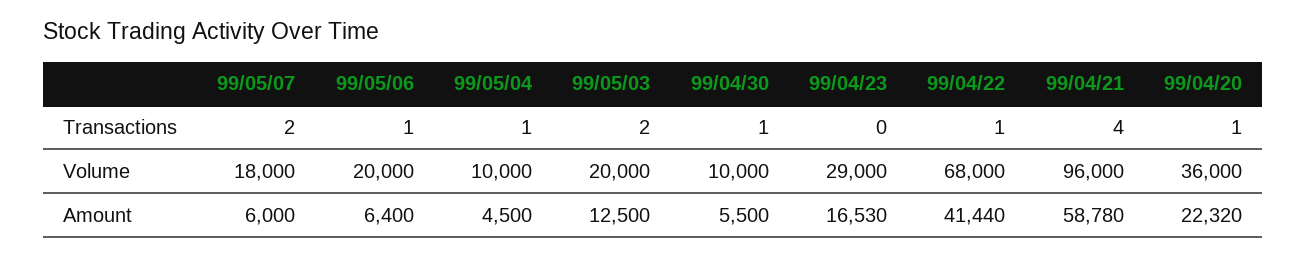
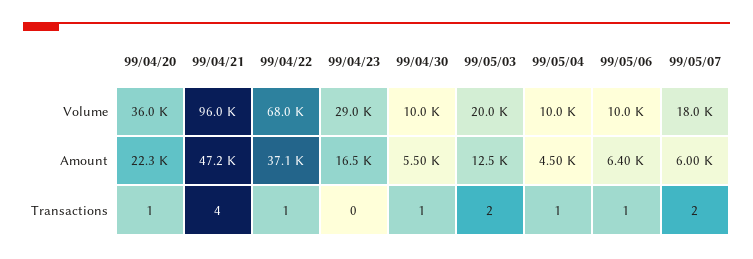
  {
    "99/05/07": {
      "Transactions": 2,
      "Volume": 18000,
      "Amount": 6000
    },
    "99/05/06": {
      "Transactions": 1,
-     "Volume": 20000,
+     "Volume": 10000,
      "Amount": 6400
    },
    "99/05/04": {
      "Transactions": 1,
      "Volume": 10000,
      "Amount": 4500
    },
    "99/05/03": {
      "Transactions": 2,
      "Volume": 20000,
      "Amount": 12500
    },
    "99/04/30": {
      "Transactions": 1,
      "Volume": 10000,
      "Amount": 5500
    },
    "99/04/23": {
      "Transactions": 0,
      "Volume": 29000,
      "Amount": 16530
    },
    "99/04/22": {
      "Transactions": 1,
      "Volume": 68000,
-     "Amount": 41440
+     "Amount": 37100
    },
    "99/04/21": {
      "Transactions": 4,
      "Volume": 96000,
-     "Amount": 58780
+     "Amount": 47200
    },
    "99/04/20": {
      "Transactions": 1,
      "Volume": 36000,
      "Amount": 22320
    }
  }

